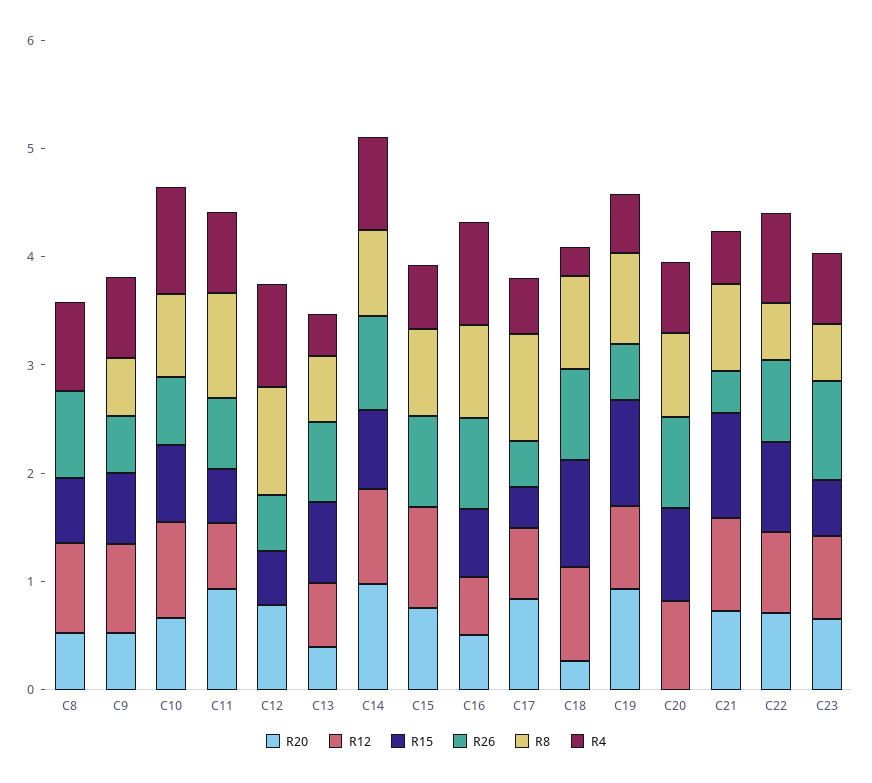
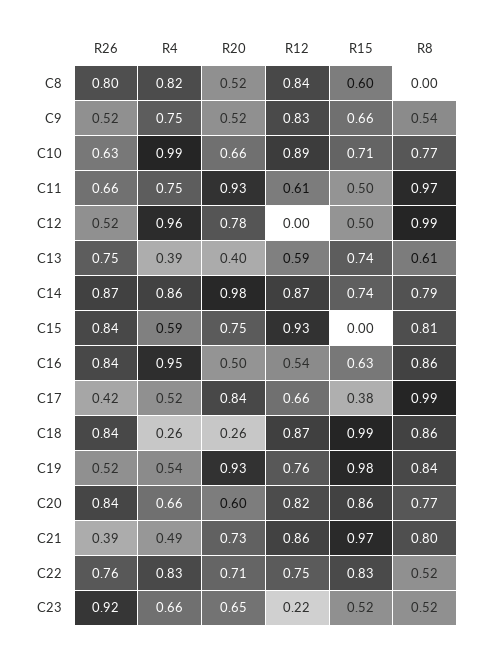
  {
    "R20": {
      "C8": 0.52,
      "C9": 0.52,
      "C10": 0.66,
      "C11": 0.93,
      "C12": 0.78,
      "C13": 0.4,
      "C14": 0.98,
      "C15": 0.75,
      "C16": 0.5,
      "C17": 0.84,
      "C18": 0.26,
      "C19": 0.93,
-     "C20": 0,
+     "C20": 0.6,
      "C21": 0.73,
      "C22": 0.71,
      "C23": 0.65
    },
    "R12": {
      "C8": 0.84,
      "C9": 0.83,
      "C10": 0.89,
      "C11": 0.61,
      "C12": 0,
      "C13": 0.59,
      "C14": 0.87,
      "C15": 0.93,
      "C16": 0.54,
      "C17": 0.66,
      "C18": 0.87,
      "C19": 0.76,
      "C20": 0.82,
      "C21": 0.86,
      "C22": 0.75,
-     "C23": 0.8
+     "C23": 0.22
    },
    "R15": {
      "C8": 0.6,
      "C9": 0.66,
      "C10": 0.71,
      "C11": 0.5,
      "C12": 0.5,
      "C13": 0.74,
      "C14": 0.74,
      "C15": 0,
      "C16": 0.63,
      "C17": 0.38,
      "C18": 0.99,
      "C19": 0.98,
      "C20": 0.86,
      "C21": 0.97,
      "C22": 0.83,
      "C23": 0.52
    },
    "R26": {
      "C8": 0.8,
      "C9": 0.52,
      "C10": 0.63,
      "C11": 0.66,
      "C12": 0.52,
      "C13": 0.75,
      "C14": 0.87,
      "C15": 0.84,
      "C16": 0.84,
      "C17": 0.42,
      "C18": 0.84,
      "C19": 0.52,
      "C20": 0.84,
      "C21": 0.39,
      "C22": 0.76,
      "C23": 0.92
    },
    "R8": {
      "C8": 0,
      "C9": 0.54,
      "C10": 0.77,
      "C11": 0.97,
      "C12": 0.99,
      "C13": 0.61,
      "C14": 0.79,
      "C15": 0.81,
      "C16": 0.86,
      "C17": 0.99,
      "C18": 0.86,
      "C19": 0.84,
      "C20": 0.77,
      "C21": 0.8,
      "C22": 0.52,
      "C23": 0.52
    },
    "R4": {
      "C8": 0.82,
      "C9": 0.75,
      "C10": 0.99,
      "C11": 0.75,
      "C12": 0.96,
      "C13": 0.39,
      "C14": 0.86,
      "C15": 0.59,
      "C16": 0.95,
      "C17": 0.52,
      "C18": 0.26,
      "C19": 0.54,
      "C20": 0.66,
      "C21": 0.49,
      "C22": 0.83,
      "C23": 0.66
    }
  }

